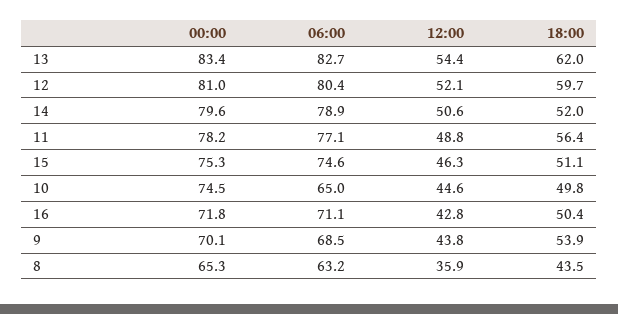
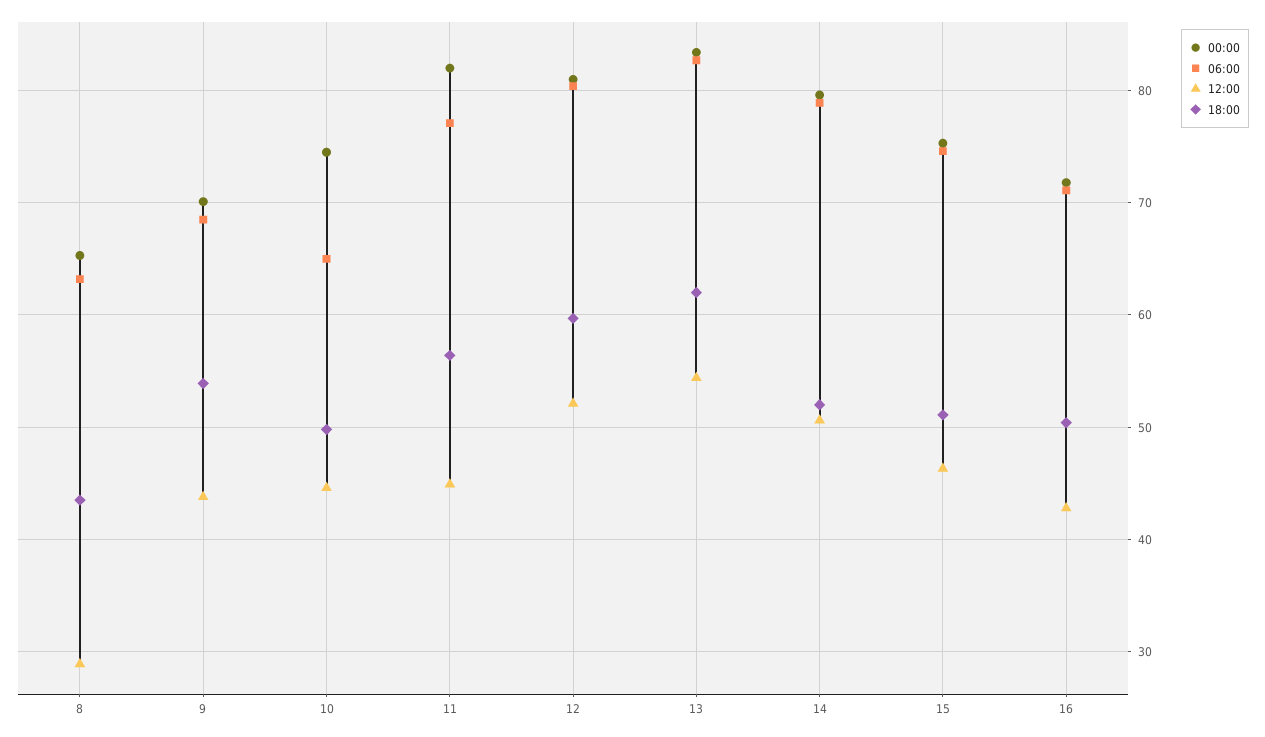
  {
    "00:00": {
      "13": 83.4,
      "12": 81,
      "14": 79.6,
-     "11": 78.2,
+     "11": 82,
      "15": 75.3,
      "10": 74.5,
      "16": 71.8,
      "9": 70.1,
      "8": 65.3
    },
    "06:00": {
      "13": 82.7,
      "12": 80.4,
      "14": 78.9,
      "11": 77.1,
      "15": 74.6,
      "10": 65,
      "16": 71.1,
      "9": 68.5,
      "8": 63.2
    },
    "12:00": {
      "13": 54.4,
      "12": 52.1,
      "14": 50.6,
-     "11": 48.8,
+     "11": 45,
      "15": 46.3,
      "10": 44.6,
      "16": 42.8,
      "9": 43.8,
-     "8": 35.9
+     "8": 29
    },
    "18:00": {
      "13": 62,
      "12": 59.7,
      "14": 52,
      "11": 56.4,
      "15": 51.1,
      "10": 49.8,
      "16": 50.4,
      "9": 53.9,
      "8": 43.5
    }
  }

